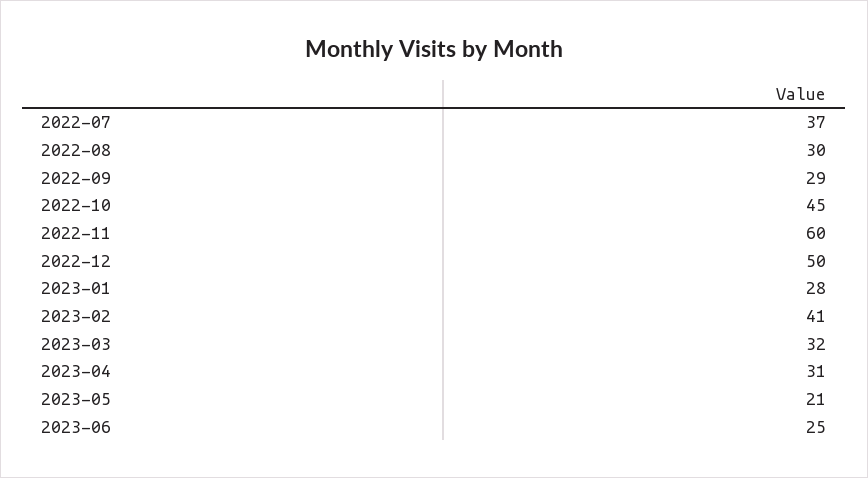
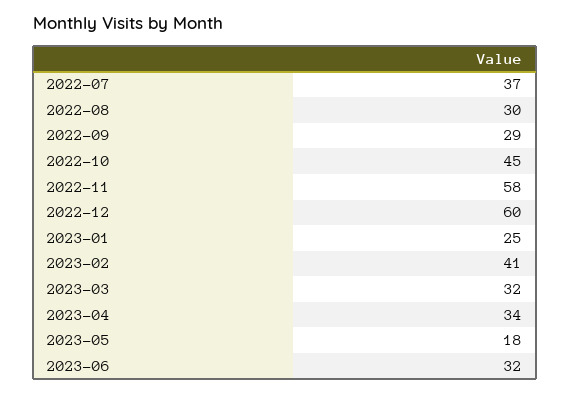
  {
    "2022-07": 37,
    "2022-08": 30,
    "2022-09": 29,
    "2022-10": 45,
-   "2022-11": 60,
+   "2022-11": 58,
-   "2022-12": 50,
+   "2022-12": 60,
-   "2023-01": 28,
+   "2023-01": 25,
    "2023-02": 41,
    "2023-03": 32,
-   "2023-04": 31,
+   "2023-04": 34,
-   "2023-05": 21,
+   "2023-05": 18,
-   "2023-06": 25
+   "2023-06": 32
  }

